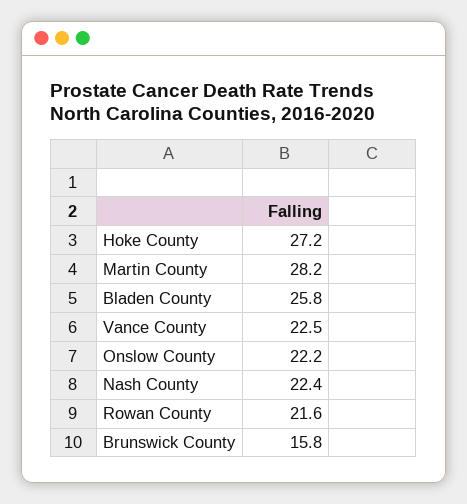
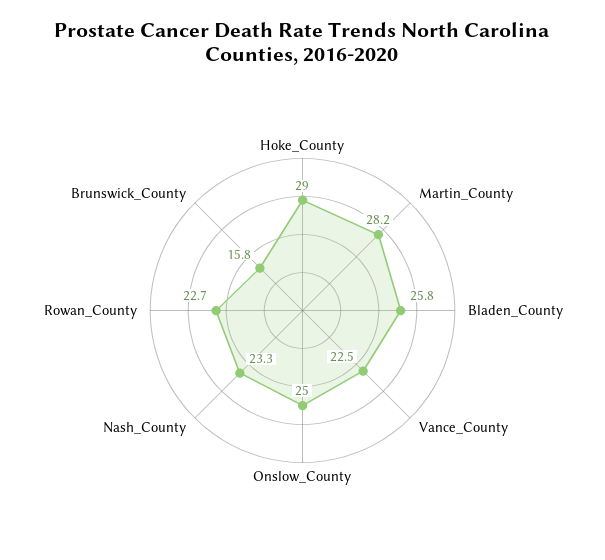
  {
-   "Hoke County": 27.2,
+   "Hoke County": 29,
    "Martin County": 28.2,
    "Bladen County": 25.8,
    "Vance County": 22.5,
-   "Onslow County": 22.2,
+   "Onslow County": 25,
-   "Nash County": 22.4,
+   "Nash County": 23.3,
-   "Rowan County": 21.6,
+   "Rowan County": 22.7,
    "Brunswick County": 15.8
  }

